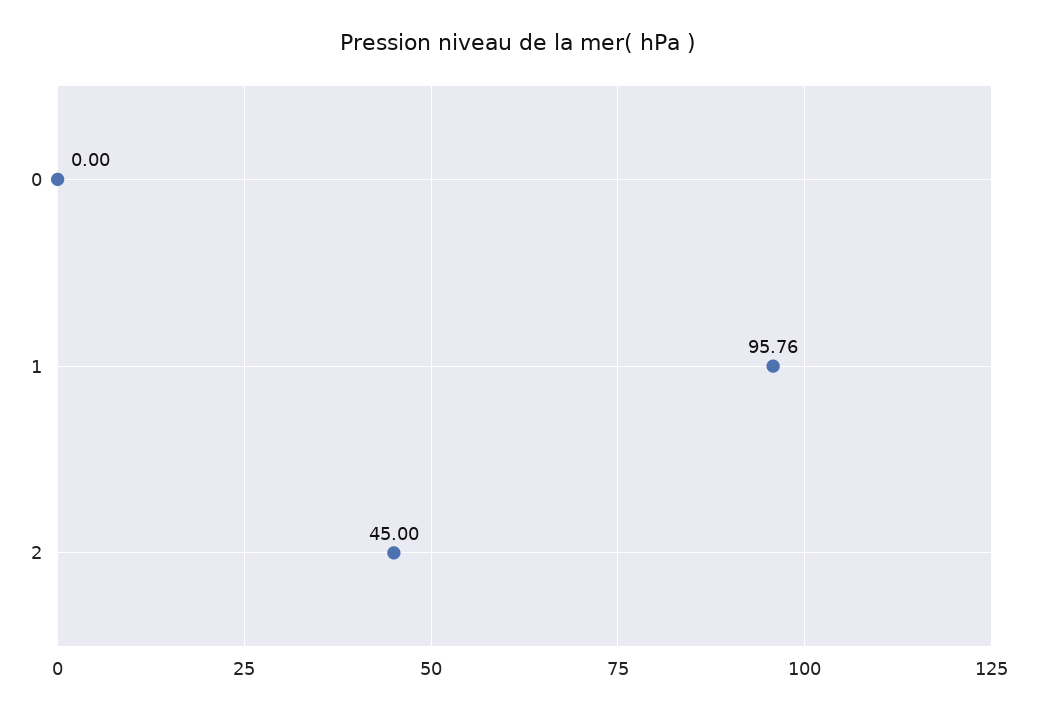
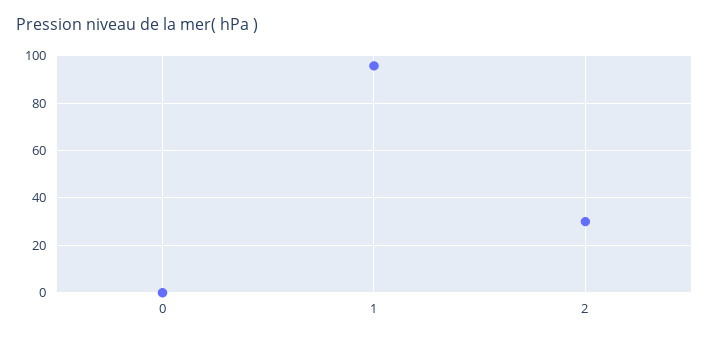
  {
    "0": 0,
    "1": 95.76,
-   "2": 45
+   "2": 30
  }

